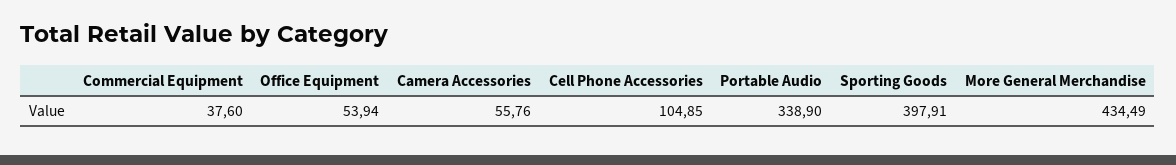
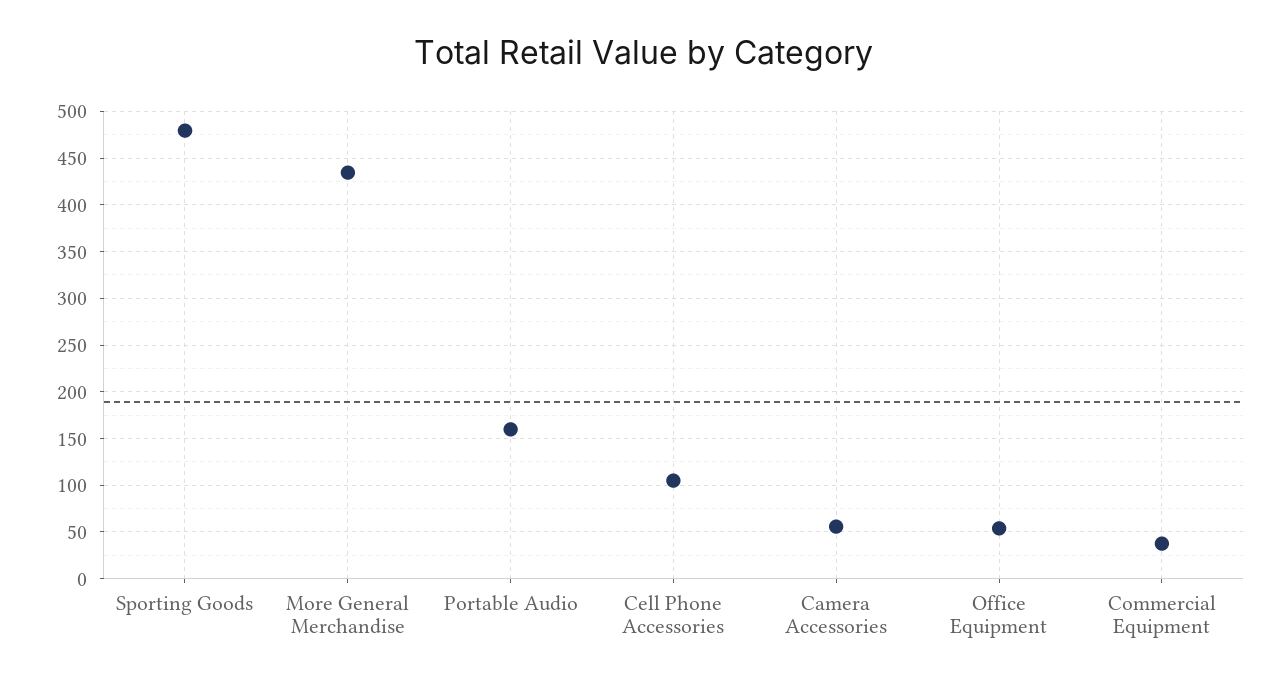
  {
    "Commercial Equipment": 37.6,
    "Office Equipment": 53.94,
    "Camera Accessories": 55.76,
    "Cell Phone Accessories": 104.85,
-   "Portable Audio": 338.9,
+   "Portable Audio": 160,
-   "Sporting Goods": 397.91,
+   "Sporting Goods": 480,
    "More General Merchandise": 434.49
  }

